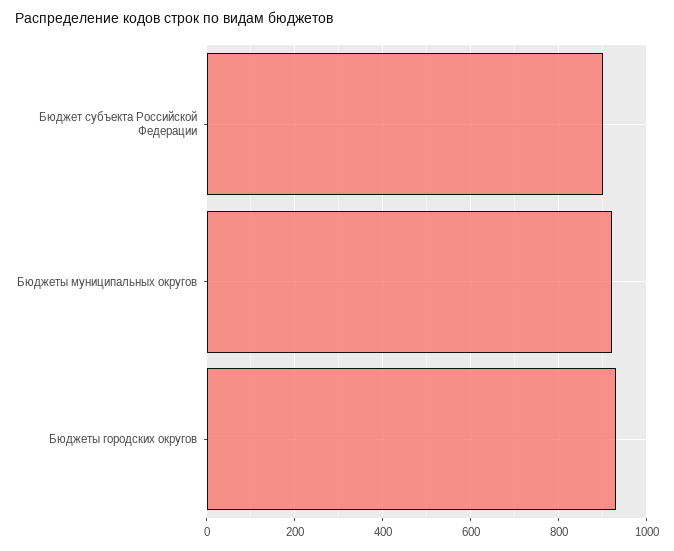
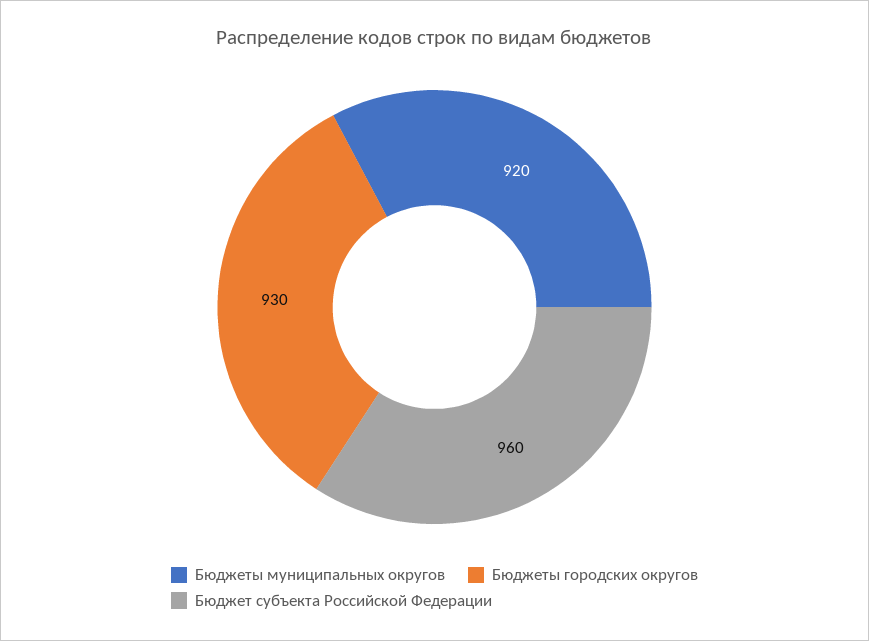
  {
-   "Бюджет субъекта Российской Федерации": 900,
+   "Бюджет субъекта Российской Федерации": 960,
    "Бюджеты муниципальных округов": 920,
    "Бюджеты городских округов": 930
  }

